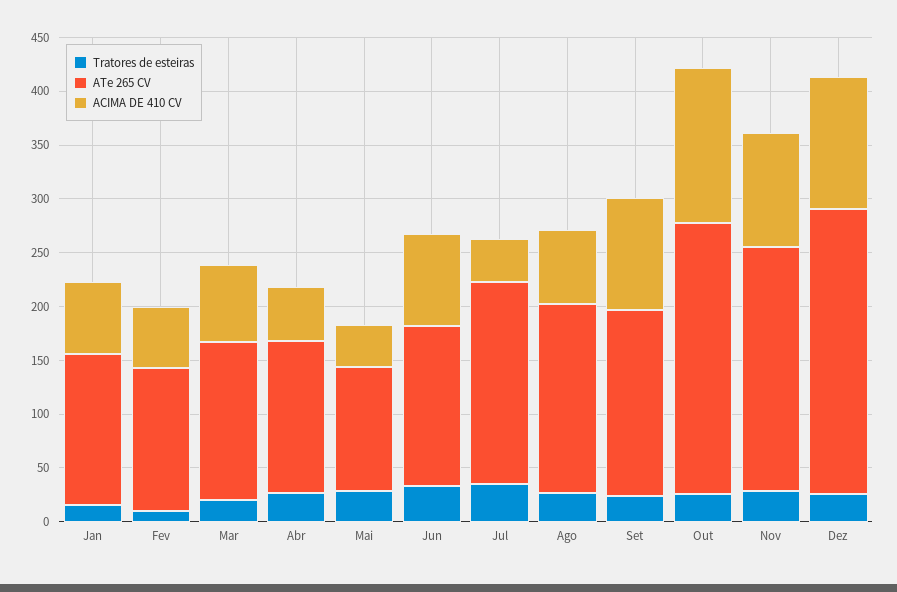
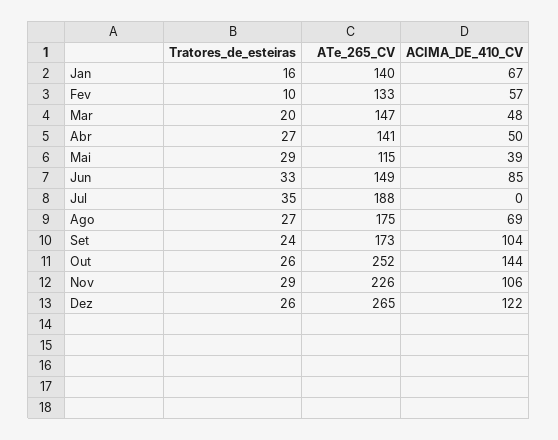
  {
    "Tratores de esteiras": {
      "Jan": 16,
      "Fev": 10,
      "Mar": 20,
      "Abr": 27,
      "Mai": 29,
      "Jun": 33,
      "Jul": 35,
      "Ago": 27,
      "Set": 24,
      "Out": 26,
      "Nov": 29,
      "Dez": 26
    },
    "ATe 265 CV": {
      "Jan": 140,
      "Fev": 133,
      "Mar": 147,
      "Abr": 141,
      "Mai": 115,
      "Jun": 149,
      "Jul": 188,
      "Ago": 175,
      "Set": 173,
      "Out": 252,
      "Nov": 226,
      "Dez": 265
    },
    "ACIMA DE 410 CV": {
      "Jan": 67,
      "Fev": 57,
-     "Mar": 70,
+     "Mar": 48,
      "Abr": 50,
      "Mai": 39,
      "Jun": 85,
-     "Jul": 40,
+     "Jul": 0,
      "Ago": 69,
      "Set": 104,
      "Out": 144,
      "Nov": 106,
      "Dez": 122
    }
  }

